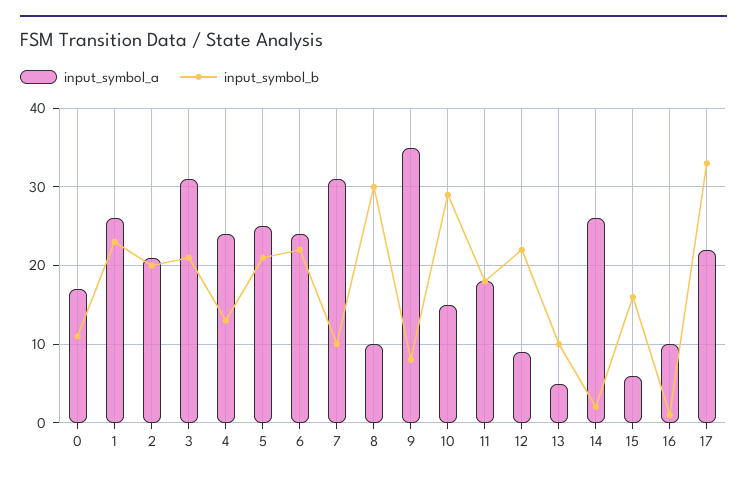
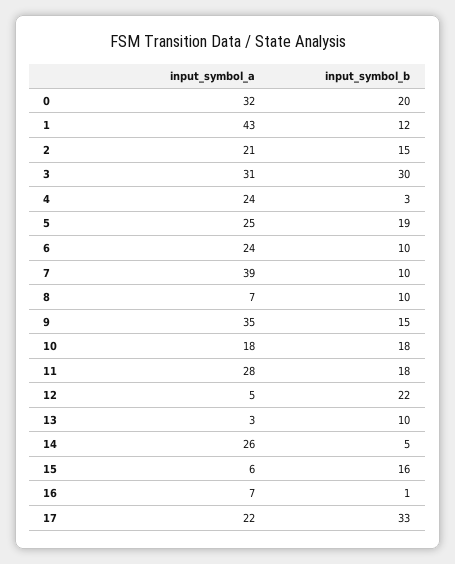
  {
    "input_symbol_a": {
-     "0": 17,
+     "0": 32,
-     "1": 26,
+     "1": 43,
      "2": 21,
      "3": 31,
      "4": 24,
      "5": 25,
      "6": 24,
-     "7": 31,
+     "7": 39,
-     "8": 10,
+     "8": 7,
      "9": 35,
-     "10": 15,
+     "10": 18,
-     "11": 18,
+     "11": 28,
-     "12": 9,
+     "12": 5,
-     "13": 5,
+     "13": 3,
      "14": 26,
      "15": 6,
-     "16": 10,
+     "16": 7,
      "17": 22
    },
    "input_symbol_b": {
-     "0": 11,
+     "0": 20,
-     "1": 23,
+     "1": 12,
-     "2": 20,
+     "2": 15,
-     "3": 21,
+     "3": 30,
-     "4": 13,
+     "4": 3,
-     "5": 21,
+     "5": 19,
-     "6": 22,
+     "6": 10,
      "7": 10,
-     "8": 30,
+     "8": 10,
-     "9": 8,
+     "9": 15,
-     "10": 29,
+     "10": 18,
      "11": 18,
      "12": 22,
      "13": 10,
-     "14": 2,
+     "14": 5,
      "15": 16,
      "16": 1,
      "17": 33
    }
  }

